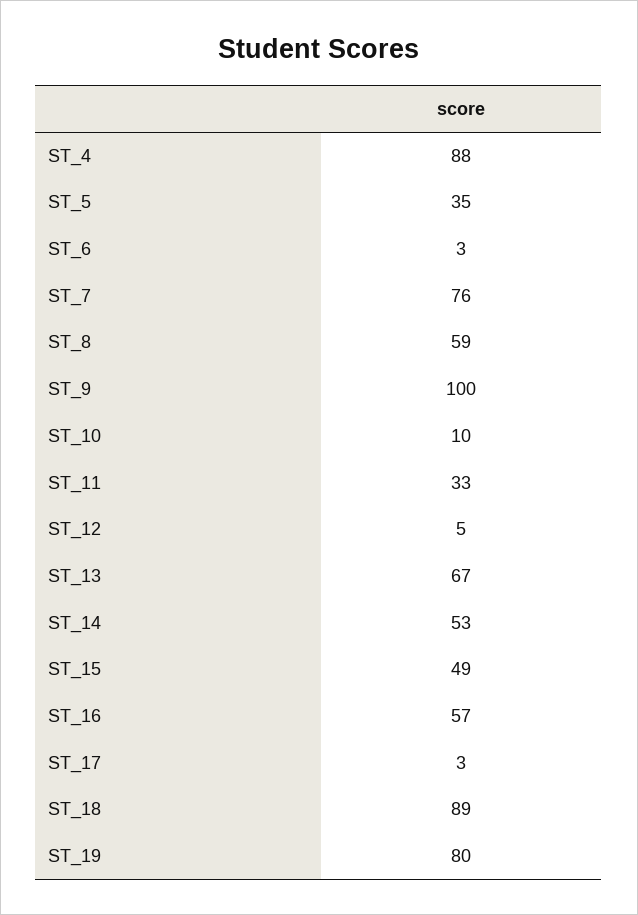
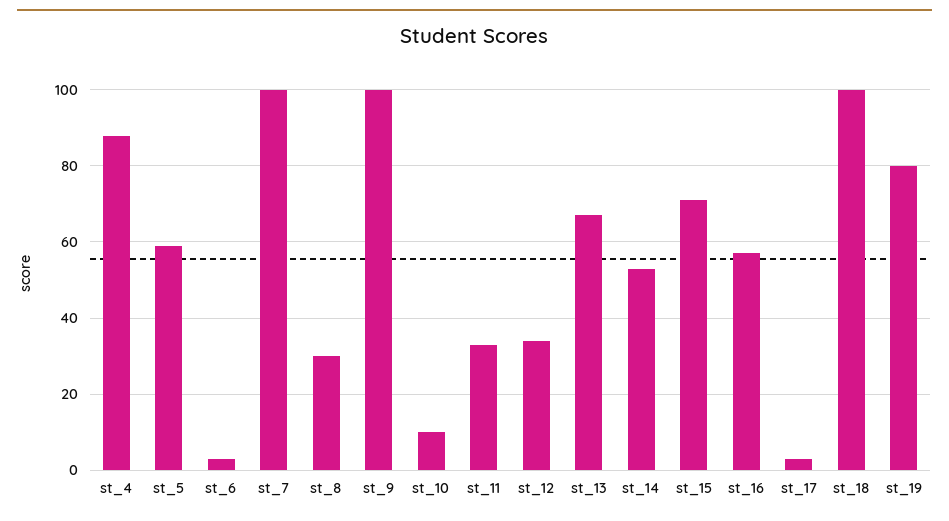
  {
    "ST_4": 88,
-   "ST_5": 35,
+   "ST_5": 60,
    "ST_6": 3,
-   "ST_7": 76,
+   "ST_7": 100,
-   "ST_8": 59,
+   "ST_8": 30,
    "ST_9": 100,
    "ST_10": 10,
    "ST_11": 33,
-   "ST_12": 5,
+   "ST_12": 35,
    "ST_13": 67,
    "ST_14": 53,
-   "ST_15": 49,
+   "ST_15": 70,
    "ST_16": 57,
    "ST_17": 3,
-   "ST_18": 89,
+   "ST_18": 100,
    "ST_19": 80
  }

